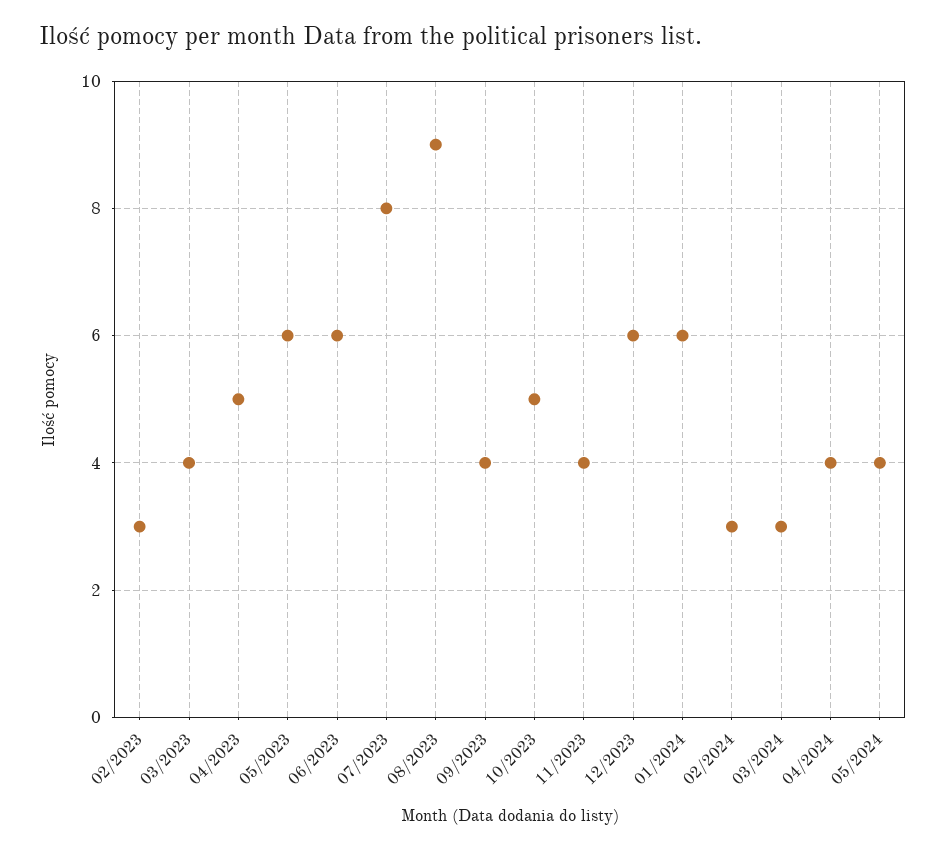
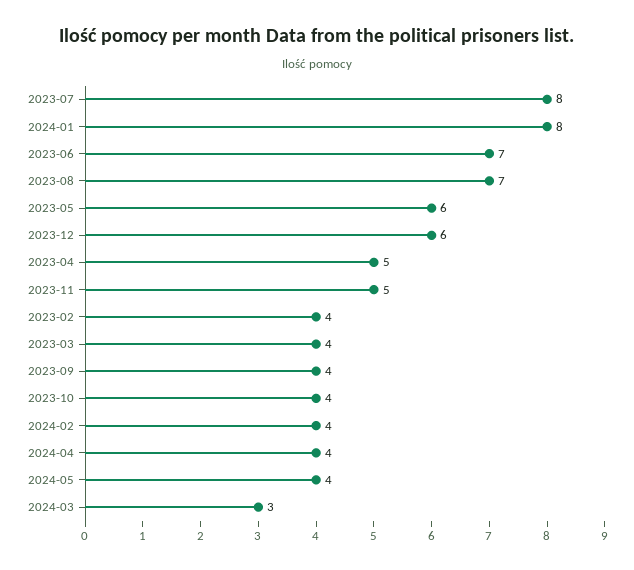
  {
-   "02/2023": 3,
+   "02/2023": 4,
    "03/2023": 4,
    "04/2023": 5,
    "05/2023": 6,
-   "06/2023": 6,
+   "06/2023": 7,
    "07/2023": 8,
-   "08/2023": 9,
+   "08/2023": 7,
    "09/2023": 4,
-   "10/2023": 5,
+   "10/2023": 4,
-   "11/2023": 4,
+   "11/2023": 5,
    "12/2023": 6,
-   "01/2024": 6,
+   "01/2024": 8,
-   "02/2024": 3,
+   "02/2024": 4,
    "03/2024": 3,
    "04/2024": 4,
    "05/2024": 4
  }

